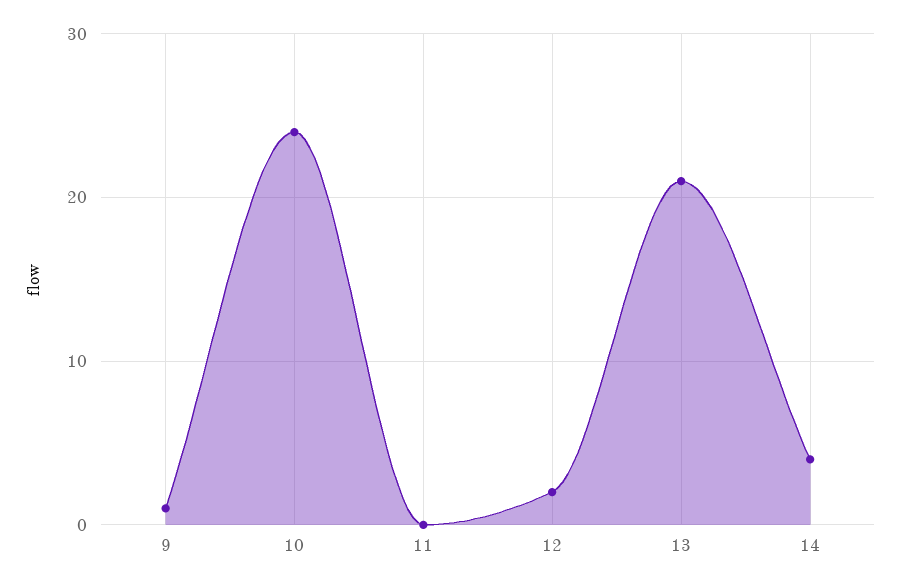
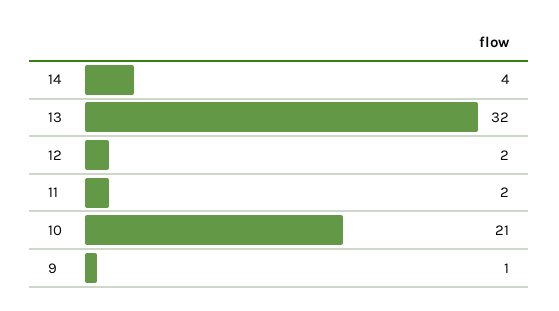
  {
    "9": 1,
-   "10": 24,
+   "10": 21,
-   "11": 0,
+   "11": 2,
    "12": 2,
-   "13": 21,
+   "13": 32,
    "14": 4
  }

